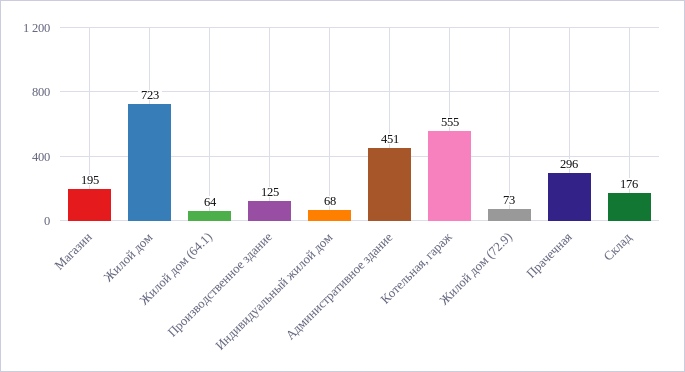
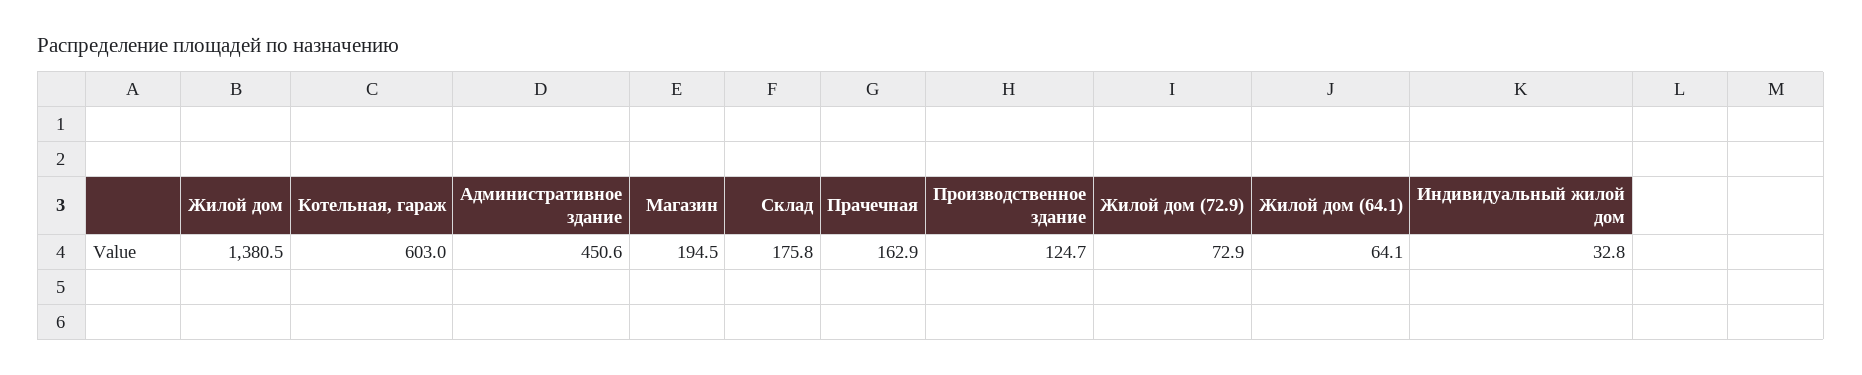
  {
    "Магазин": 194.5,
-   "Жилой дом": 723,
+   "Жилой дом": 1380.5,
    "Жилой дом (64.1)": 64.1,
    "Производственное здание": 124.7,
-   "Индивидуальный жилой дом": 68,
+   "Индивидуальный жилой дом": 32.8,
    "Административное здание": 450.6,
-   "Котельная, гараж": 555,
+   "Котельная, гараж": 603,
    "Жилой дом (72.9)": 72.9,
-   "Прачечная": 296,
+   "Прачечная": 162.9,
    "Склад": 175.8
  }

